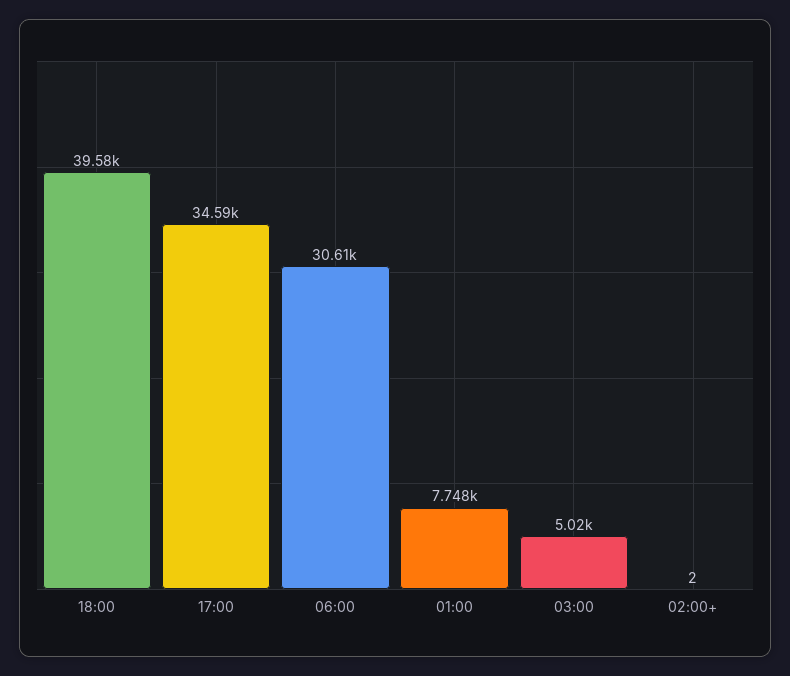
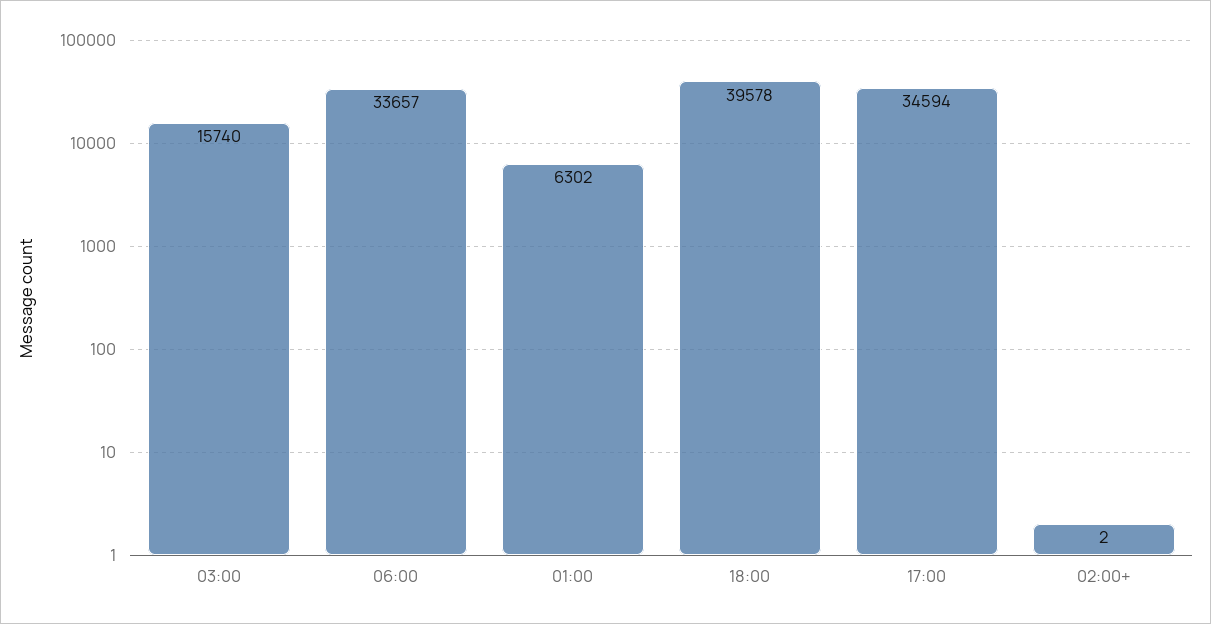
  {
    "18:00": 39578,
    "17:00": 34594,
-   "06:00": 30610,
+   "06:00": 33657,
-   "01:00": 7748,
+   "01:00": 6302,
-   "03:00": 5020,
+   "03:00": 15740,
    "02:00+": 2
  }

